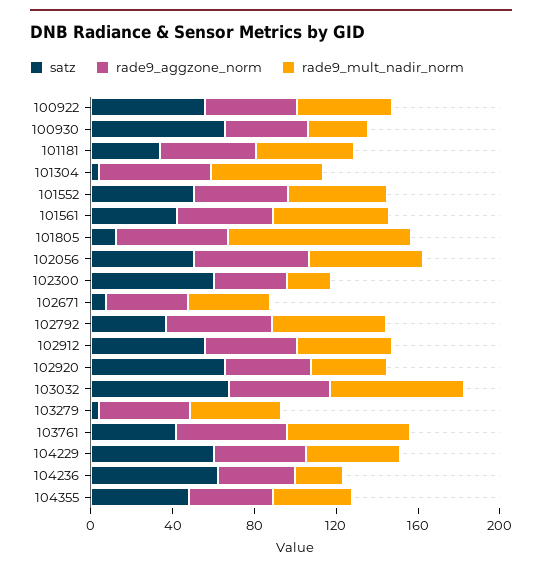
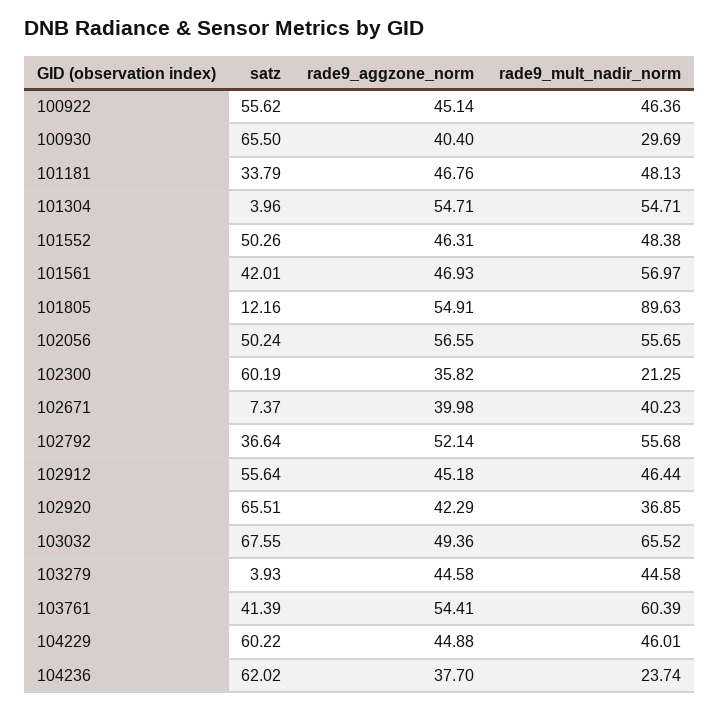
  {
    "satz": {
      "100922": 55.62,
      "100930": 65.5,
      "101181": 33.79,
      "101304": 3.96,
      "101552": 50.26,
      "101561": 42.01,
      "101805": 12.16,
      "102056": 50.24,
      "102300": 60.19,
      "102671": 7.37,
      "102792": 36.64,
      "102912": 55.64,
      "102920": 65.51,
      "103032": 67.55,
      "103279": 3.93,
      "103761": 41.39,
      "104229": 60.22,
-     "104236": 62.02,
+     "104236": 62.02
-     "104355": 50
    },
    "rade9_aggzone_norm": {
      "100922": 45.14,
      "100930": 40.4,
      "101181": 46.76,
      "101304": 54.71,
      "101552": 46.31,
      "101561": 46.93,
      "101805": 54.91,
      "102056": 56.55,
      "102300": 35.82,
      "102671": 39.98,
      "102792": 52.14,
      "102912": 45.18,
      "102920": 42.29,
      "103032": 49.36,
      "103279": 44.58,
      "103761": 54.41,
      "104229": 44.88,
-     "104236": 37.7,
+     "104236": 37.7
-     "104355": 40
    },
    "rade9_mult_nadir_norm": {
      "100922": 46.36,
      "100930": 29.69,
      "101181": 48.13,
      "101304": 54.71,
      "101552": 48.38,
      "101561": 56.97,
      "101805": 89.63,
      "102056": 55.65,
      "102300": 21.25,
      "102671": 40.23,
      "102792": 55.68,
      "102912": 46.44,
      "102920": 36.85,
      "103032": 65.52,
      "103279": 44.58,
      "103761": 60.39,
      "104229": 46.01,
-     "104236": 23.74,
+     "104236": 23.74
-     "104355": 40
    }
  }

